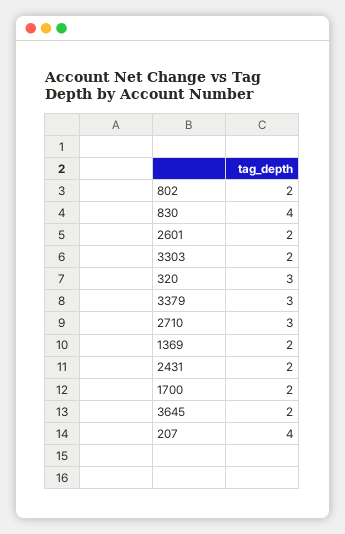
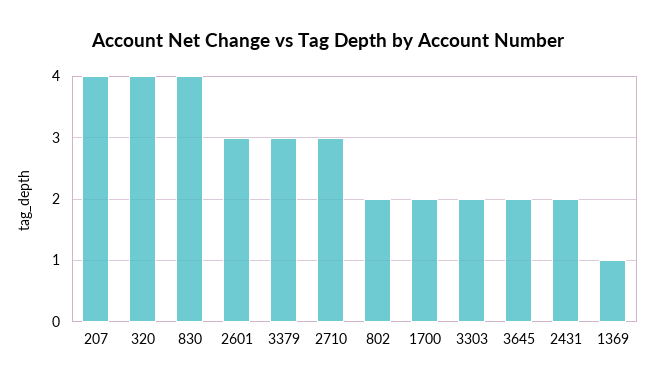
  {
    "802": 2,
    "830": 4,
-   "2601": 2,
+   "2601": 3,
    "3303": 2,
-   "320": 3,
+   "320": 4,
    "3379": 3,
    "2710": 3,
-   "1369": 2,
+   "1369": 1,
    "2431": 2,
    "1700": 2,
    "3645": 2,
    "207": 4
  }

